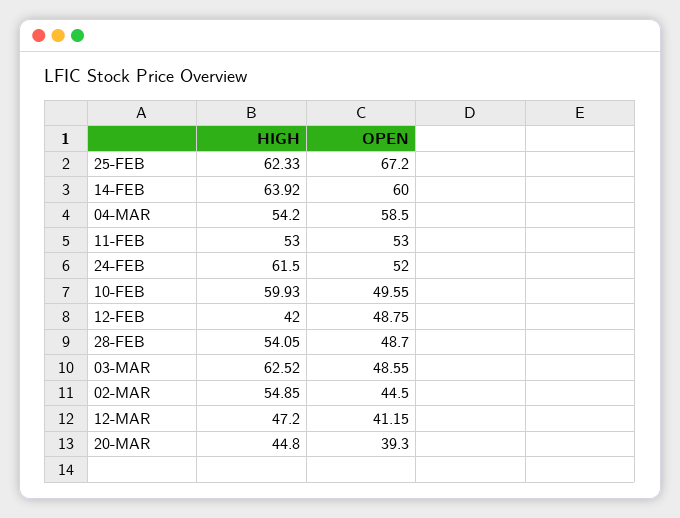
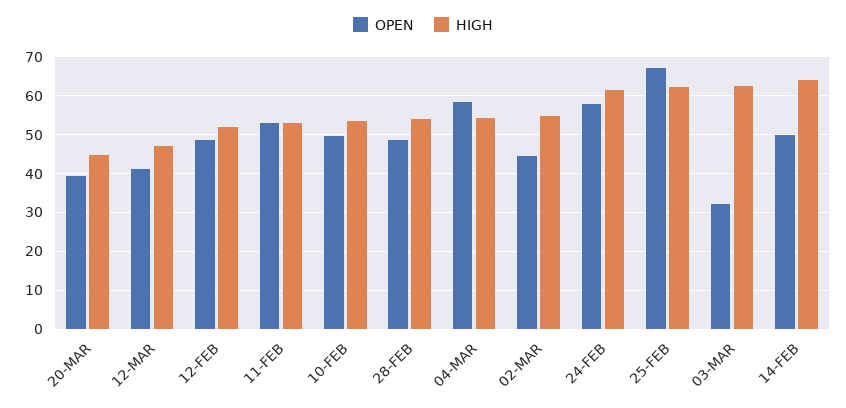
  {
    "HIGH": {
      "25-FEB": 62.33,
      "14-FEB": 63.92,
      "04-MAR": 54.2,
      "11-FEB": 53,
      "24-FEB": 61.5,
-     "10-FEB": 59.93,
+     "10-FEB": 54,
-     "12-FEB": 42,
+     "12-FEB": 52,
      "28-FEB": 54.05,
      "03-MAR": 62.52,
      "02-MAR": 54.85,
      "12-MAR": 47.2,
      "20-MAR": 44.8
    },
    "OPEN": {
      "25-FEB": 67.2,
-     "14-FEB": 60,
+     "14-FEB": 50,
      "04-MAR": 58.5,
      "11-FEB": 53,
-     "24-FEB": 52,
+     "24-FEB": 58,
      "10-FEB": 49.55,
      "12-FEB": 48.75,
      "28-FEB": 48.7,
-     "03-MAR": 48.55,
+     "03-MAR": 32,
      "02-MAR": 44.5,
      "12-MAR": 41.15,
      "20-MAR": 39.3
    }
  }

